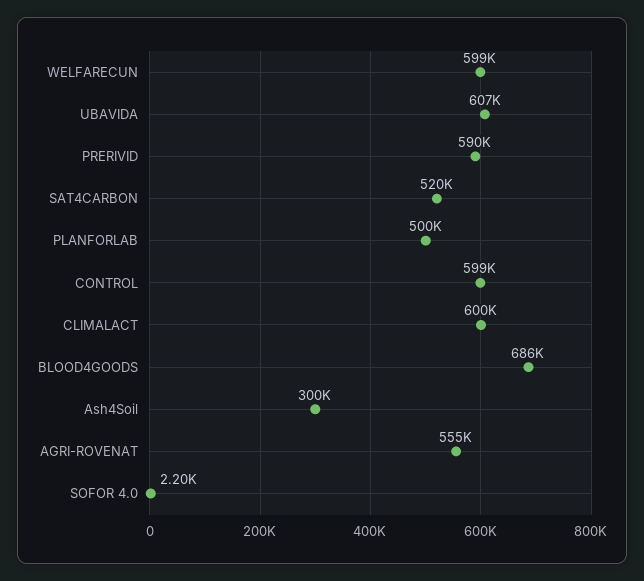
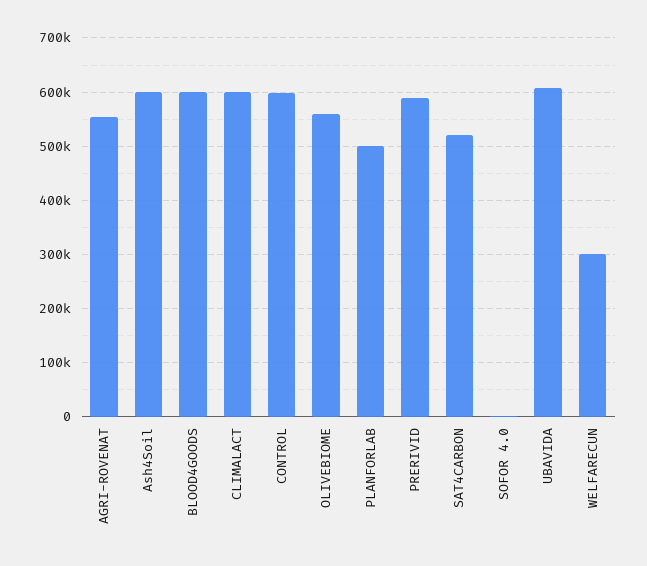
  {
-   "WELFARECUN": 599000,
+   "WELFARECUN": 300000,
    "UBAVIDA": 607000,
    "PRERIVID": 590000,
    "SAT4CARBON": 520000,
    "PLANFORLAB": 500000,
    "CONTROL": 599000,
    "CLIMALACT": 600000,
-   "BLOOD4GOODS": 686000,
+   "BLOOD4GOODS": 600000,
-   "Ash4Soil": 300000,
+   "Ash4Soil": 600000,
    "AGRI-ROVENAT": 555000,
-   "SOFOR 4.0": 2200
+   "SOFOR 4.0": 2200,
+   "OLIVEBIOME": 560000
  }

